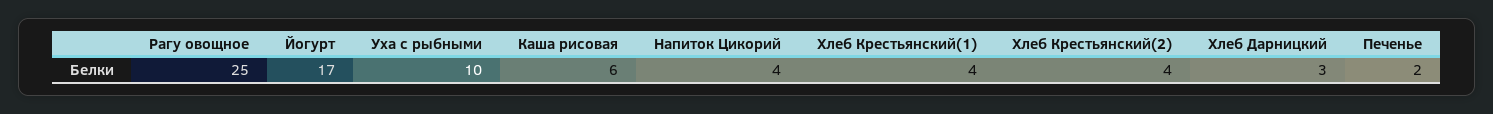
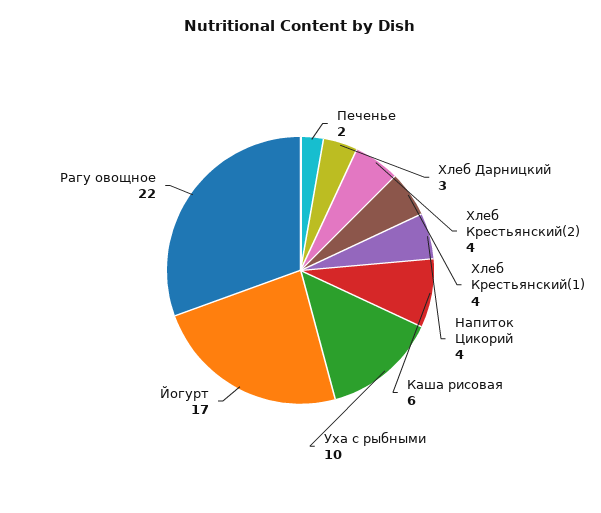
  {
-   "Рагу овощное": 25,
+   "Рагу овощное": 22,
    "Йогурт": 17,
    "Уха с рыбными": 10,
    "Каша рисовая": 6,
    "Напиток Цикорий": 4,
    "Хлеб Крестьянский(1)": 4,
    "Хлеб Крестьянский(2)": 4,
    "Хлеб Дарницкий": 3,
    "Печенье": 2
  }

